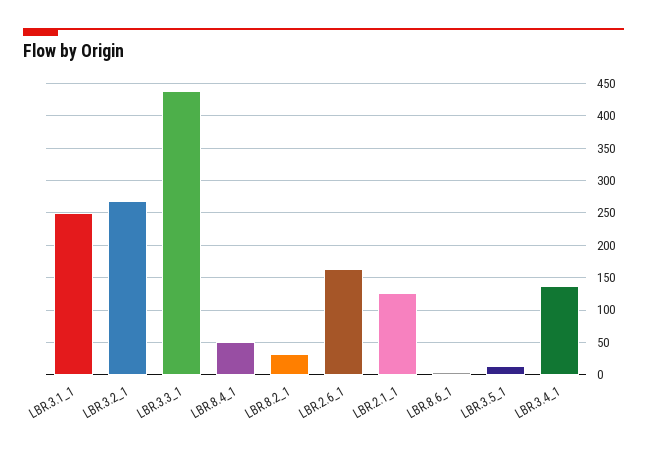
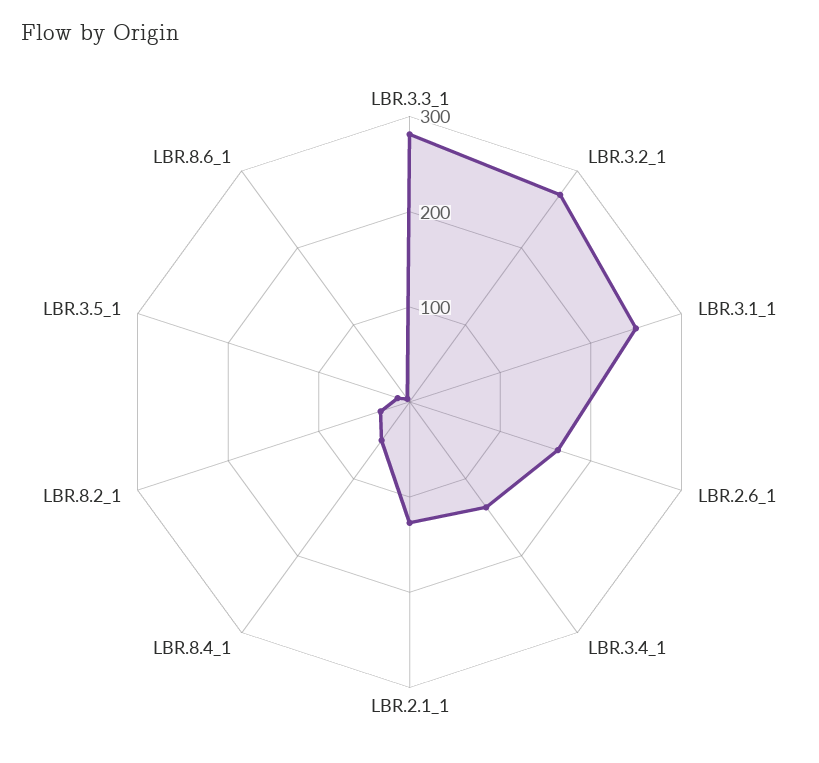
  {
    "LBR.3.1_1": 250,
    "LBR.3.2_1": 270,
-   "LBR.3.3_1": 440,
+   "LBR.3.3_1": 280,
    "LBR.8.4_1": 50,
    "LBR.8.2_1": 30,
    "LBR.2.6_1": 160,
    "LBR.2.1_1": 130,
    "LBR.8.6_1": 0,
    "LBR.3.5_1": 10,
    "LBR.3.4_1": 140
  }

